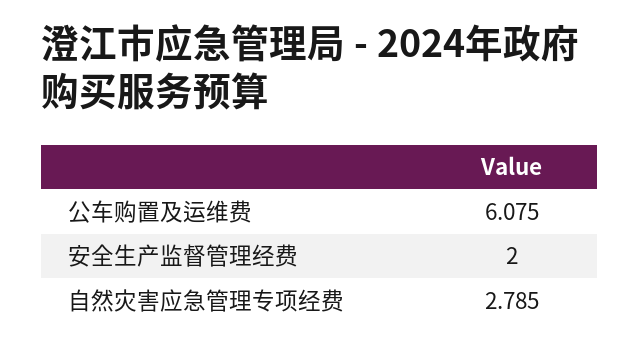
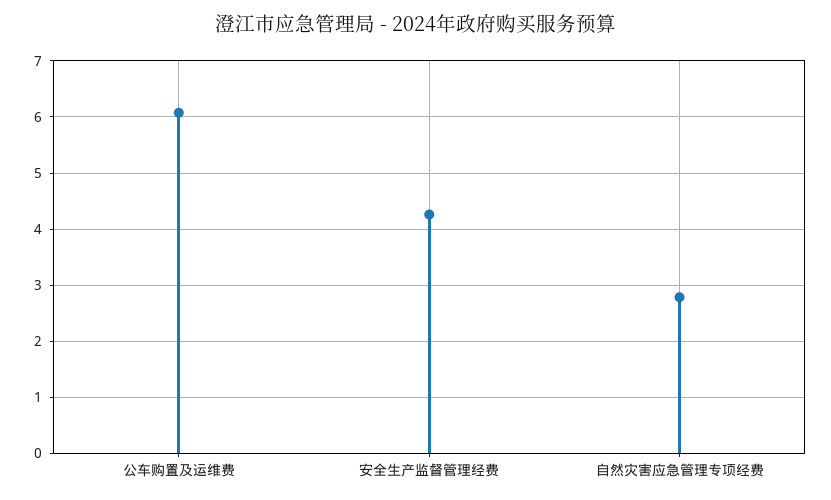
  {
    "公车购置及运维费": 6.075,
-   "安全生产监督管理经费": 2,
+   "安全生产监督管理经费": 4.2,
    "自然灾害应急管理专项经费": 2.785
  }

